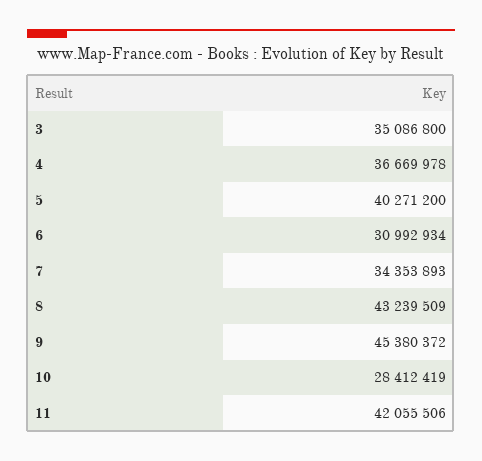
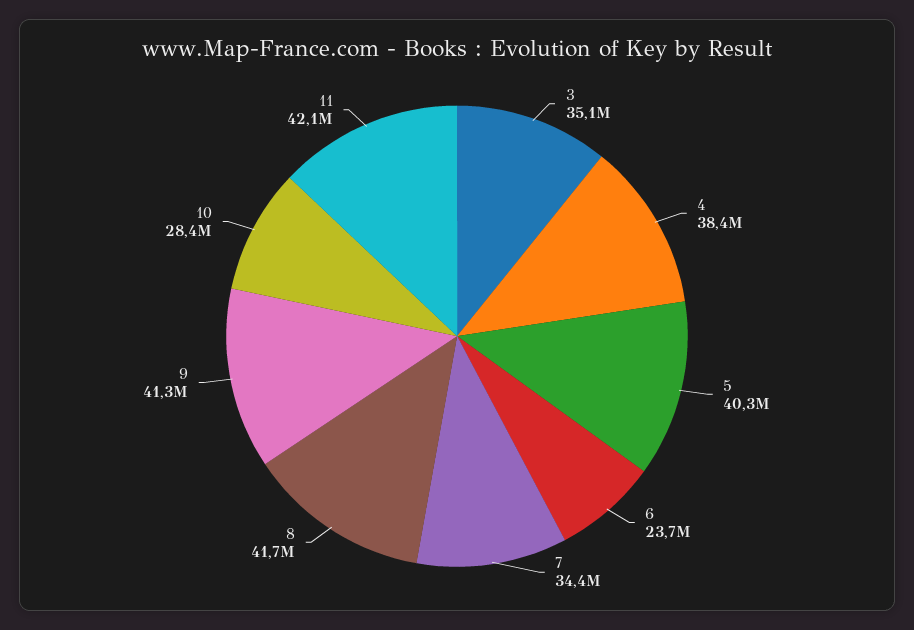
  {
    "3": 35086800,
-   "4": 36669978,
+   "4": 38400000,
    "5": 40271200,
-   "6": 30992934,
+   "6": 23700000,
    "7": 34353893,
-   "8": 43239509,
+   "8": 41700000,
-   "9": 45380372,
+   "9": 41300000,
    "10": 28412419,
    "11": 42055506
  }

